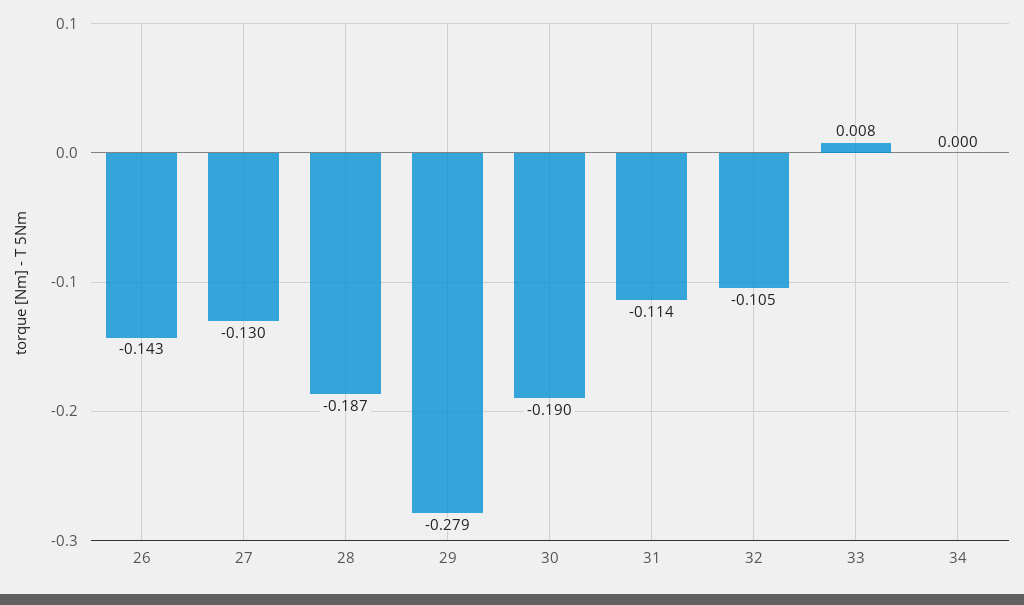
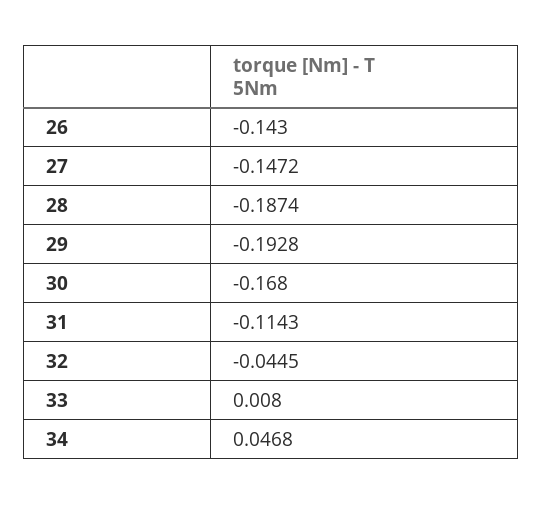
  {
    "26": -0.143,
-   "27": -0.13,
+   "27": -0.1472,
    "28": -0.1874,
-   "29": -0.279,
+   "29": -0.1928,
-   "30": -0.19,
+   "30": -0.168,
    "31": -0.1143,
-   "32": -0.105,
+   "32": -0.0445,
    "33": 0.008,
-   "34": 0
+   "34": 0.0468
  }

